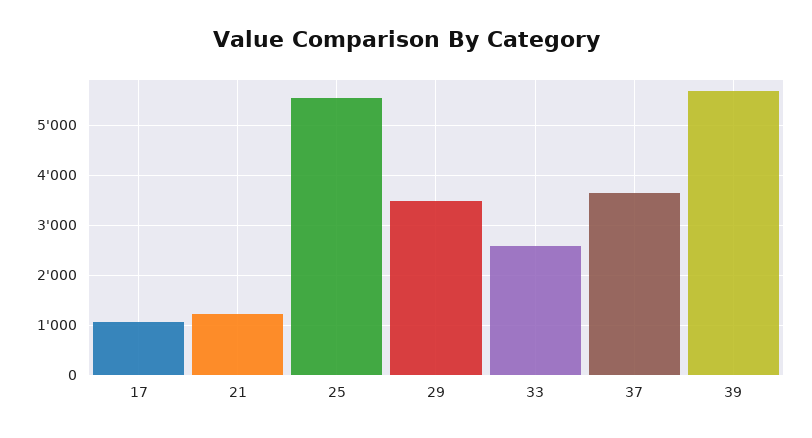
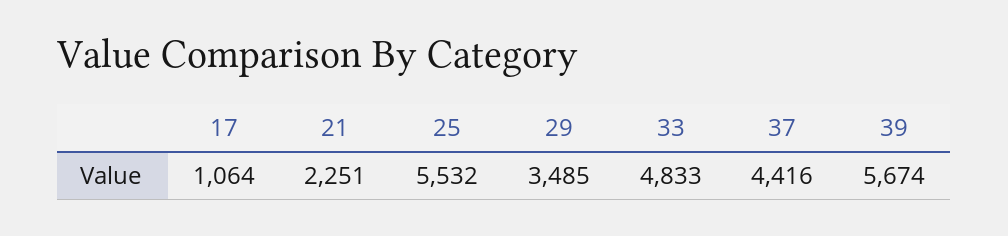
  {
    "17": 1064,
-   "21": 1200,
+   "21": 2251,
    "25": 5532,
    "29": 3485,
-   "33": 2600,
+   "33": 4833,
-   "37": 3600,
+   "37": 4416,
    "39": 5674
  }

